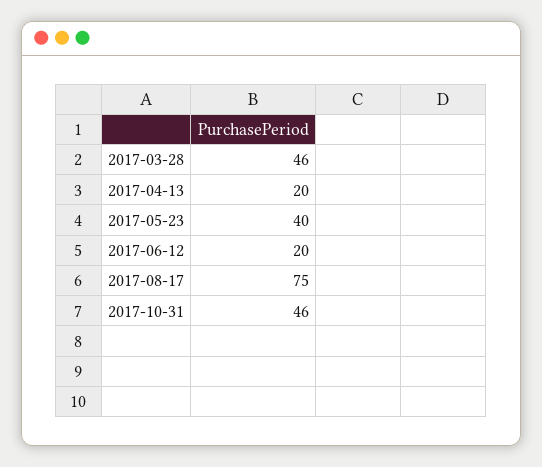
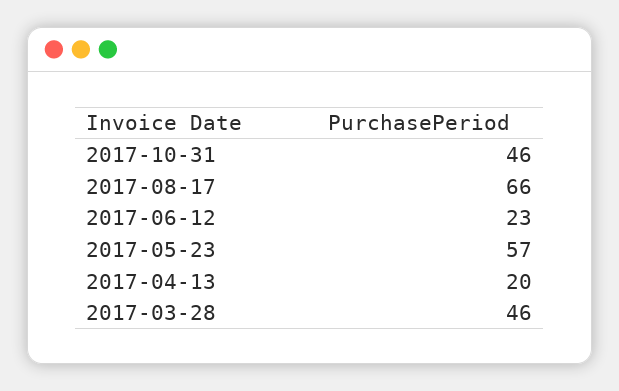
  {
    "2017-03-28": 46,
    "2017-04-13": 20,
-   "2017-05-23": 40,
+   "2017-05-23": 57,
-   "2017-06-12": 20,
+   "2017-06-12": 23,
-   "2017-08-17": 75,
+   "2017-08-17": 66,
    "2017-10-31": 46
  }

